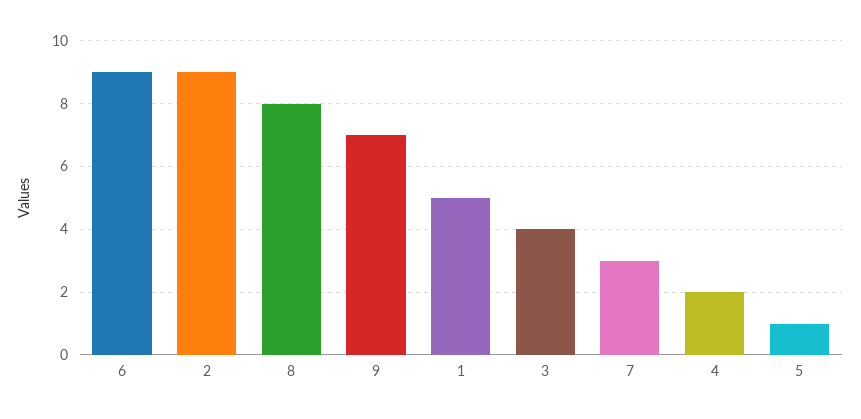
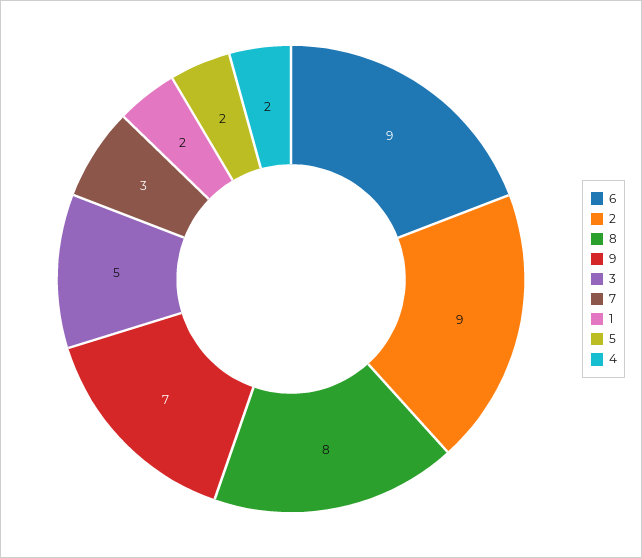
  {
    "6": 9,
    "2": 9,
    "8": 8,
    "9": 7,
-   "1": 5,
+   "1": 2,
-   "3": 4,
+   "3": 5,
    "7": 3,
    "4": 2,
-   "5": 1
+   "5": 2
  }

